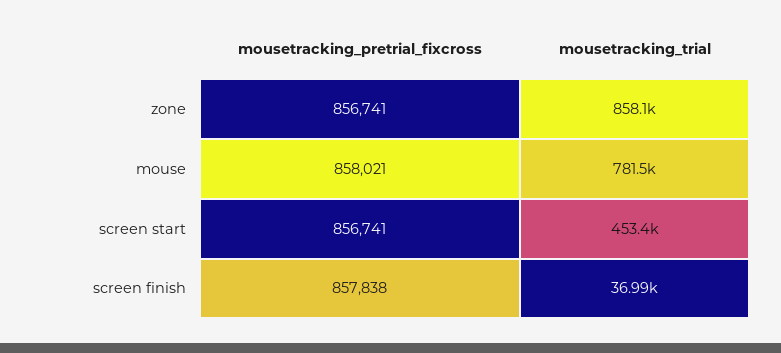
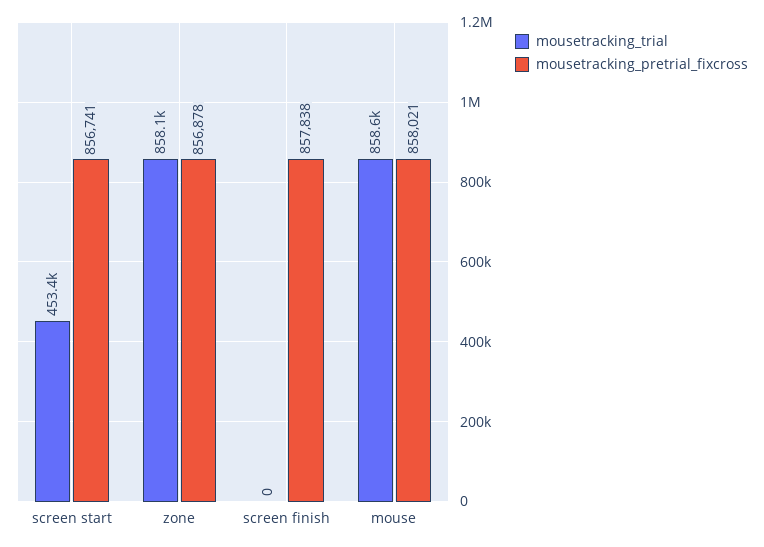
  {
    "mousetracking_pretrial_fixcross": {
-     "zone": 856741,
+     "zone": 856878,
      "mouse": 858021,
      "screen start": 856741,
      "screen finish": 857838
    },
    "mousetracking_trial": {
      "zone": 858100,
-     "mouse": 781500,
+     "mouse": 858600,
      "screen start": 453400,
-     "screen finish": 36990
+     "screen finish": 0
    }
  }

